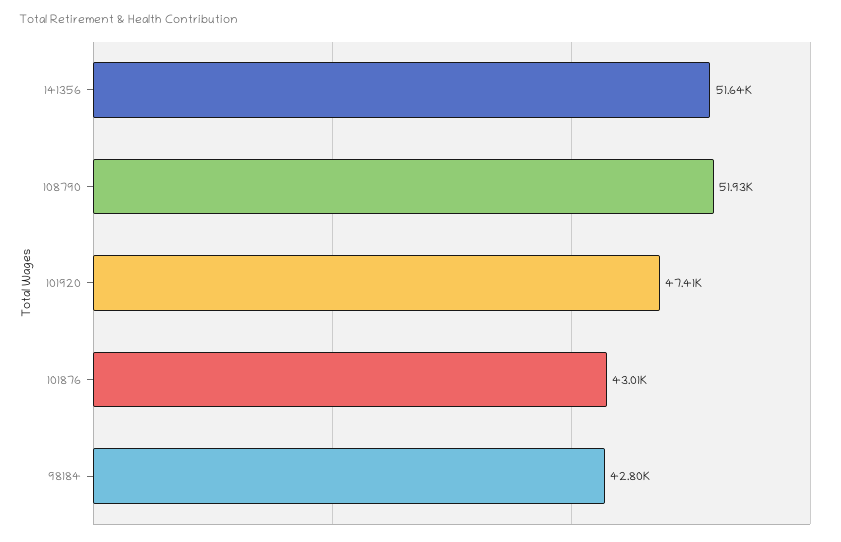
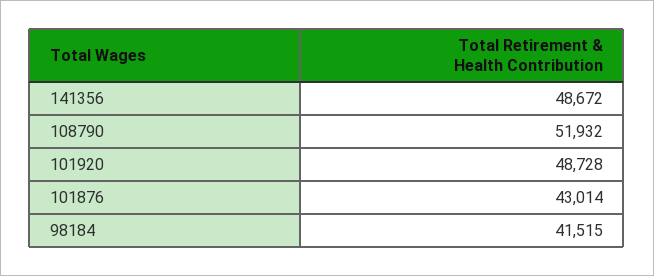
  {
-   "141356": 51640,
+   "141356": 48672,
    "108790": 51932,
-   "101920": 47410,
+   "101920": 48728,
    "101876": 43014,
-   "98184": 42800
+   "98184": 41515
  }

